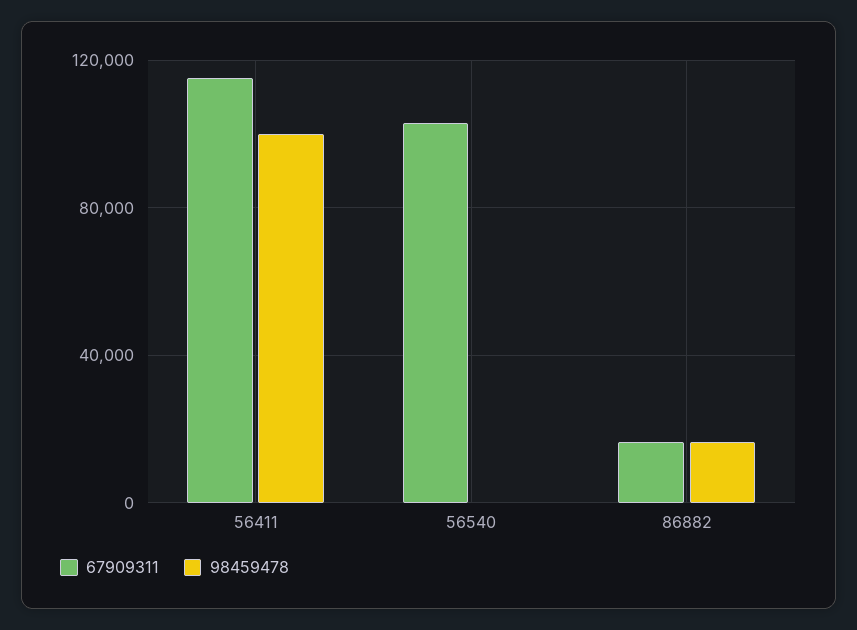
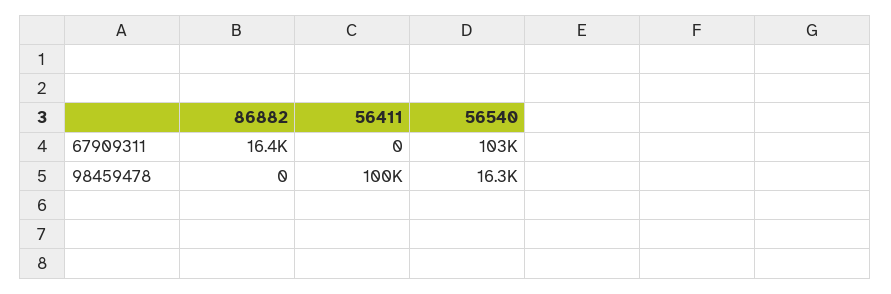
  {
    "67909311": {
-     "56411": 115000,
+     "56411": 0,
      "56540": 103000,
      "86882": 16400
    },
    "98459478": {
      "56411": 100000,
-     "56540": 0,
+     "56540": 16300,
-     "86882": 15000
+     "86882": 0
    }
  }

